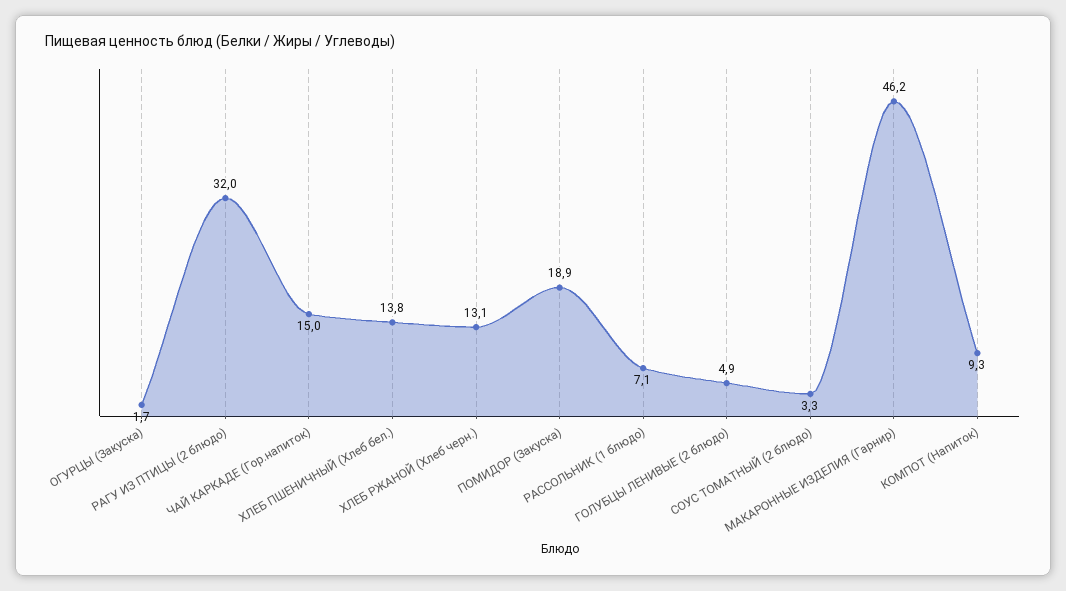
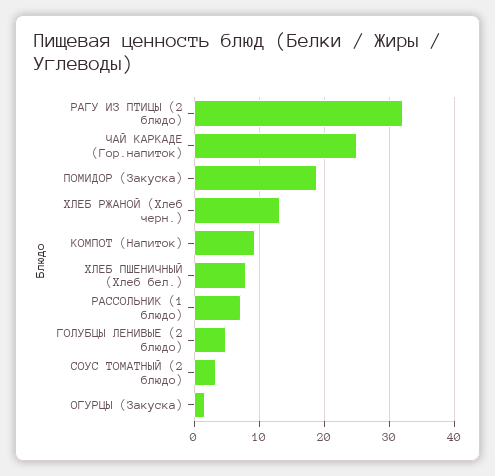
  {
    "ОГУРЦЫ (Закуска)": 1.7,
    "РАГУ ИЗ ПТИЦЫ (2 блюдо)": 32,
-   "ЧАЙ КАРКАДЕ (Гор.напиток)": 15,
+   "ЧАЙ КАРКАДЕ (Гор.напиток)": 25,
-   "ХЛЕБ ПШЕНИЧНЫЙ (Хлеб бел.)": 13.8,
+   "ХЛЕБ ПШЕНИЧНЫЙ (Хлеб бел.)": 8,
    "ХЛЕБ РЖАНОЙ (Хлеб черн.)": 13.1,
    "ПОМИДОР (Закуска)": 18.9,
    "РАССОЛЬНИК (1 блюдо)": 7.1,
    "ГОЛУБЦЫ ЛЕНИВЫЕ (2 блюдо)": 4.9,
    "СОУС ТОМАТНЫЙ (2 блюдо)": 3.3,
-   "МАКАРОННЫЕ ИЗДЕЛИЯ (Гарнир)": 46.2,
    "КОМПОТ (Напиток)": 9.3
  }

